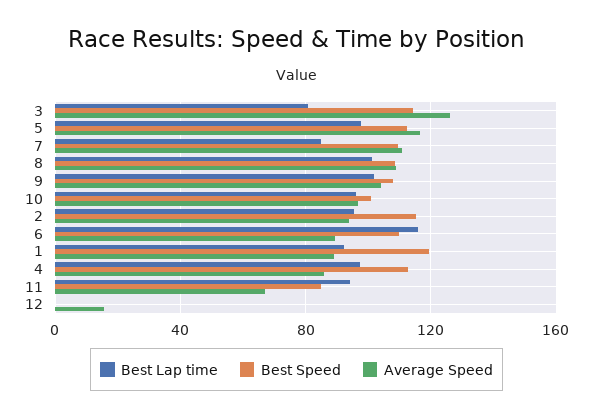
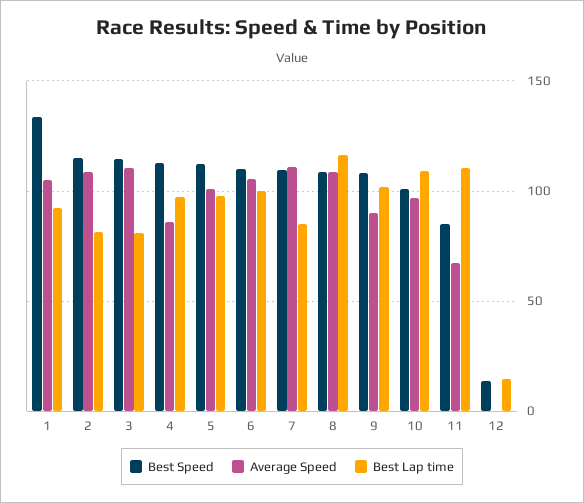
  {
    "Best Lap time": {
      "3": 80,
      "5": 100,
      "7": 85,
-     "8": 100,
+     "8": 115,
      "9": 100,
-     "10": 95,
+     "10": 110,
-     "2": 95,
+     "2": 80,
-     "6": 115,
+     "6": 100,
      "1": 90,
      "4": 100,
-     "11": 95,
+     "11": 110,
-     "12": 0
+     "12": 15
    },
    "Best Speed": {
      "3": 115,
      "5": 110,
      "7": 110,
      "8": 110,
      "9": 110,
      "10": 100,
      "2": 115,
      "6": 110,
-     "1": 120,
+     "1": 135,
      "4": 115,
      "11": 85,
-     "12": 0
+     "12": 15
    },
    "Average Speed": {
-     "3": 125,
+     "3": 110,
-     "5": 115,
+     "5": 100,
      "7": 110,
      "8": 110,
-     "9": 105,
+     "9": 90,
      "10": 95,
-     "2": 95,
+     "2": 110,
-     "6": 90,
+     "6": 105,
-     "1": 90,
+     "1": 105,
      "4": 85,
      "11": 65,
-     "12": 15
+     "12": 0
    }
  }

